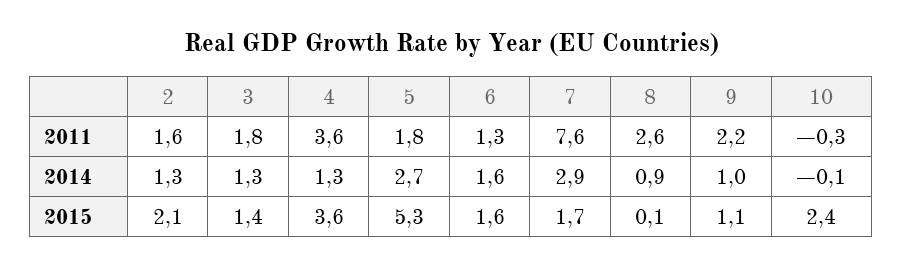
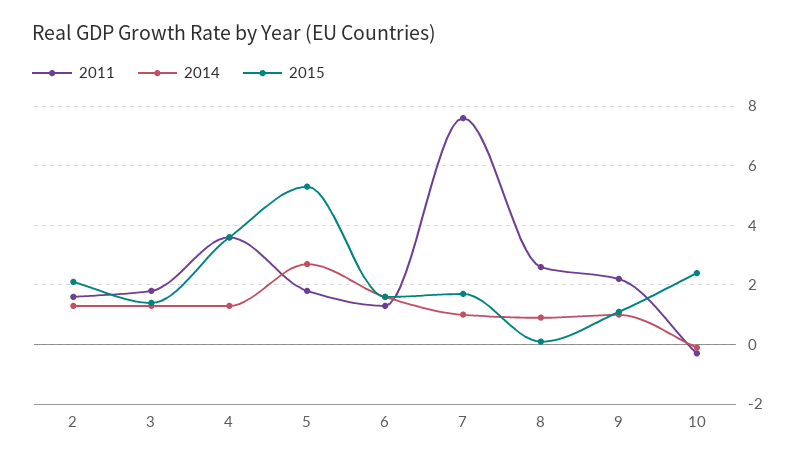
  {
    "2011": {
      "2": 1.6,
      "3": 1.8,
      "4": 3.6,
      "5": 1.8,
      "6": 1.3,
      "7": 7.6,
      "8": 2.6,
      "9": 2.2,
      "10": -0.3
    },
    "2014": {
      "2": 1.3,
      "3": 1.3,
      "4": 1.3,
      "5": 2.7,
      "6": 1.6,
-     "7": 2.9,
+     "7": 1,
      "8": 0.9,
      "9": 1,
      "10": -0.1
    },
    "2015": {
      "2": 2.1,
      "3": 1.4,
      "4": 3.6,
      "5": 5.3,
      "6": 1.6,
      "7": 1.7,
      "8": 0.1,
      "9": 1.1,
      "10": 2.4
    }
  }

